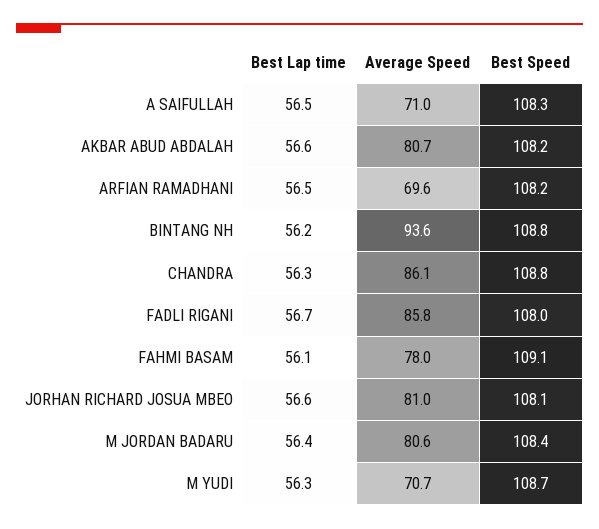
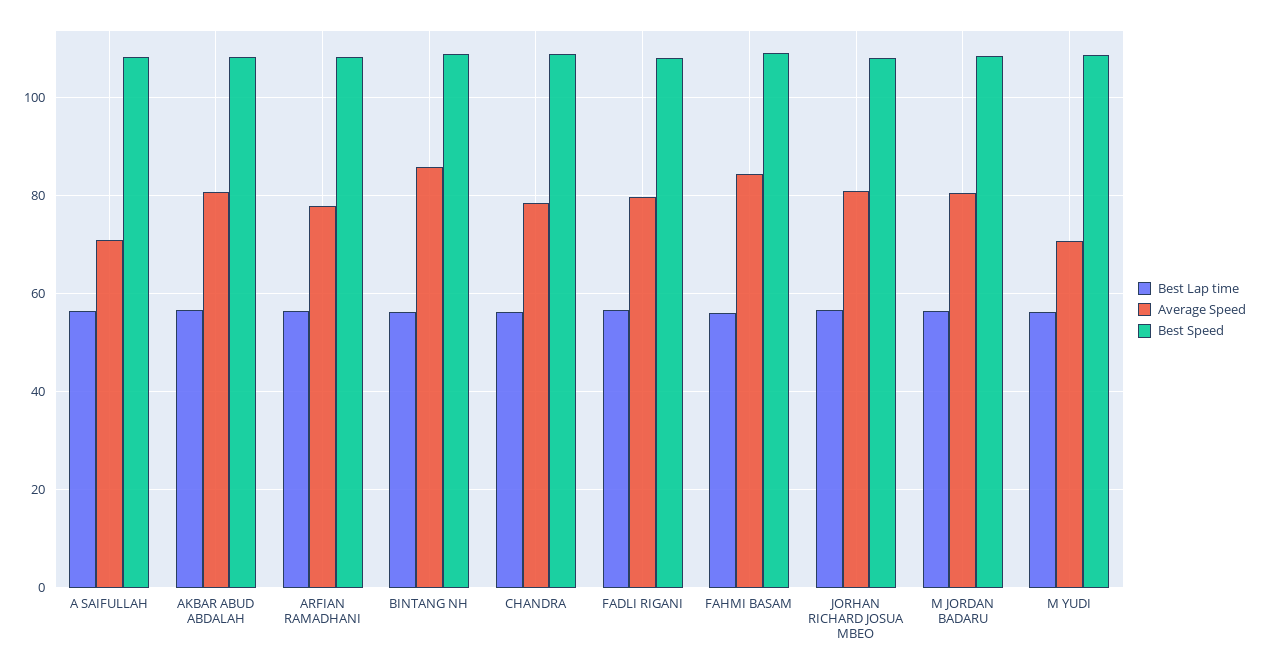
  {
    "Best Lap time": {
      "A SAIFULLAH": 56.5,
      "AKBAR ABUD ABDALAH": 56.6,
      "ARFIAN RAMADHANI": 56.5,
      "BINTANG NH": 56.2,
      "CHANDRA": 56.3,
      "FADLI RIGANI": 56.7,
      "FAHMI BASAM": 56.1,
      "JORHAN RICHARD JOSUA MBEO": 56.6,
      "M JORDAN BADARU": 56.4,
      "M YUDI": 56.3
    },
    "Average Speed": {
      "A SAIFULLAH": 71,
      "AKBAR ABUD ABDALAH": 80.7,
-     "ARFIAN RAMADHANI": 69.6,
+     "ARFIAN RAMADHANI": 78,
-     "BINTANG NH": 93.6,
+     "BINTANG NH": 86,
-     "CHANDRA": 86.1,
+     "CHANDRA": 78,
-     "FADLI RIGANI": 85.8,
+     "FADLI RIGANI": 80,
-     "FAHMI BASAM": 78,
+     "FAHMI BASAM": 84,
      "JORHAN RICHARD JOSUA MBEO": 81,
      "M JORDAN BADARU": 80.6,
      "M YUDI": 70.7
    },
    "Best Speed": {
      "A SAIFULLAH": 108.3,
      "AKBAR ABUD ABDALAH": 108.2,
      "ARFIAN RAMADHANI": 108.2,
      "BINTANG NH": 108.8,
      "CHANDRA": 108.8,
      "FADLI RIGANI": 108,
      "FAHMI BASAM": 109.1,
      "JORHAN RICHARD JOSUA MBEO": 108.1,
      "M JORDAN BADARU": 108.4,
      "M YUDI": 108.7
    }
  }

